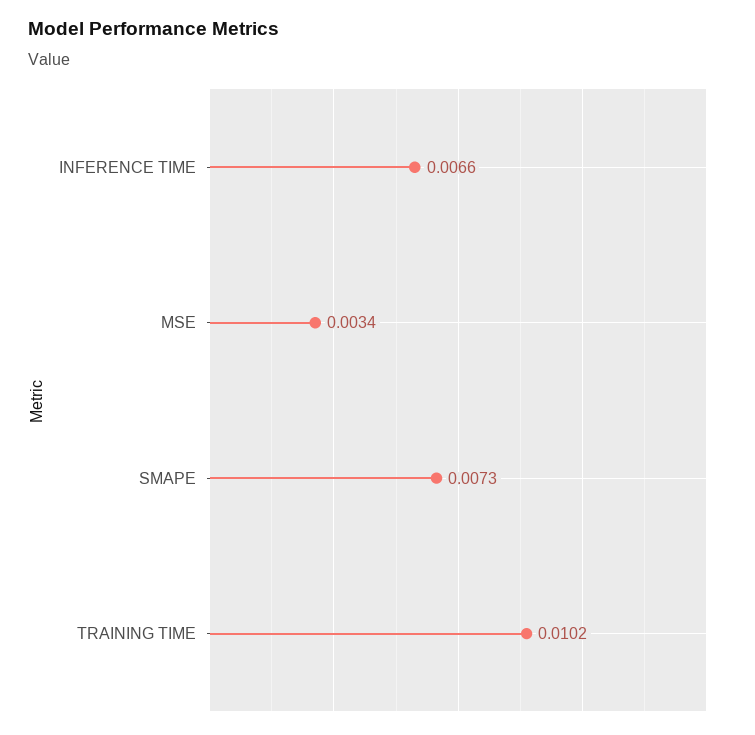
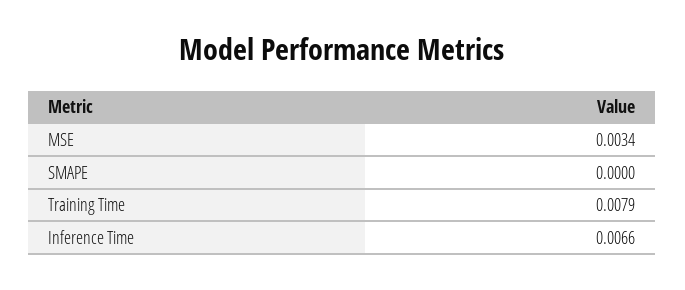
  {
    "INFERENCE TIME": 0.0066,
    "MSE": 0.0034,
-   "SMAPE": 0.0073,
+   "SMAPE": 0,
-   "TRAINING TIME": 0.0102
+   "TRAINING TIME": 0.0079
  }

